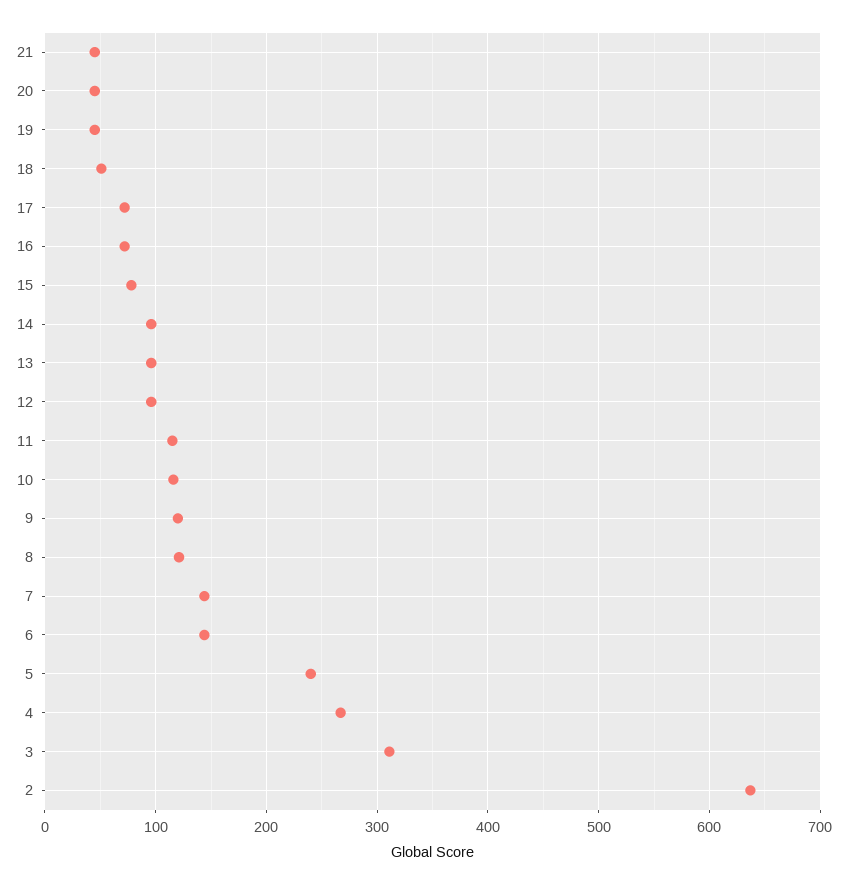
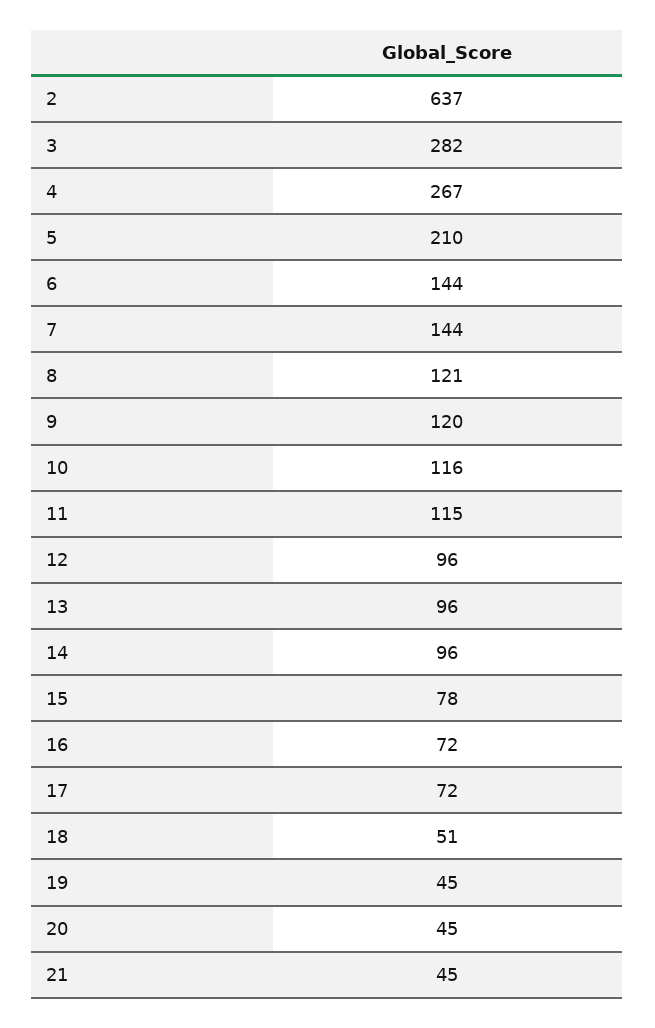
  {
    "21": 45,
    "20": 45,
    "19": 45,
    "18": 51,
    "17": 72,
    "16": 72,
    "15": 78,
    "14": 96,
    "13": 96,
    "12": 96,
    "11": 115,
    "10": 116,
    "9": 120,
    "8": 121,
    "7": 144,
    "6": 144,
-   "5": 240,
+   "5": 210,
    "4": 267,
-   "3": 310,
+   "3": 282,
    "2": 637
  }

